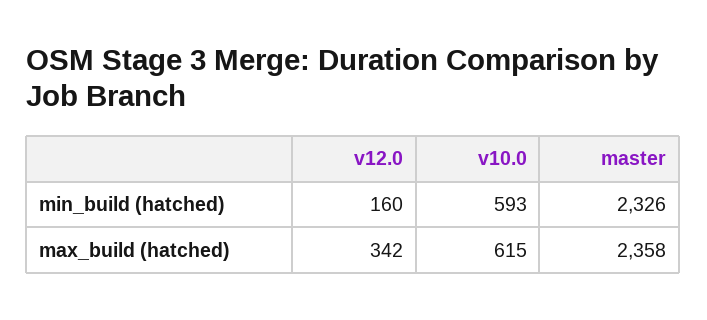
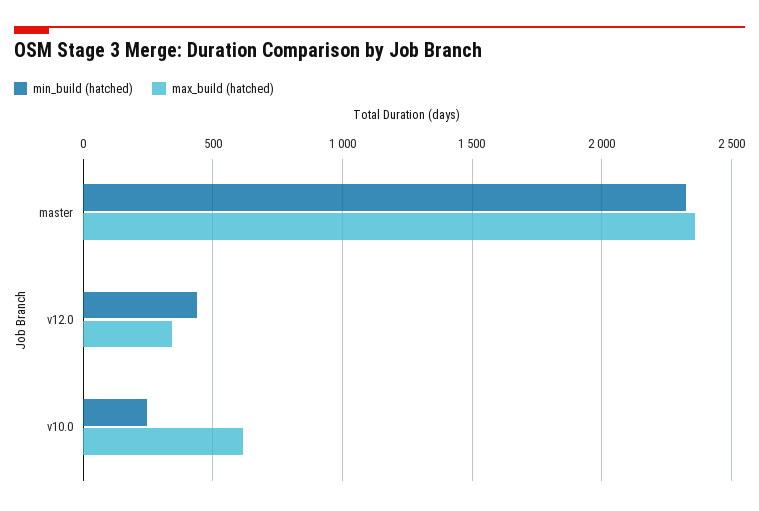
  {
    "min_build (hatched)": {
-     "v12.0": 160,
+     "v12.0": 450,
-     "v10.0": 593,
+     "v10.0": 250,
      "master": 2326
    },
    "max_build (hatched)": {
      "v12.0": 342,
      "v10.0": 615,
      "master": 2358
    }
  }

